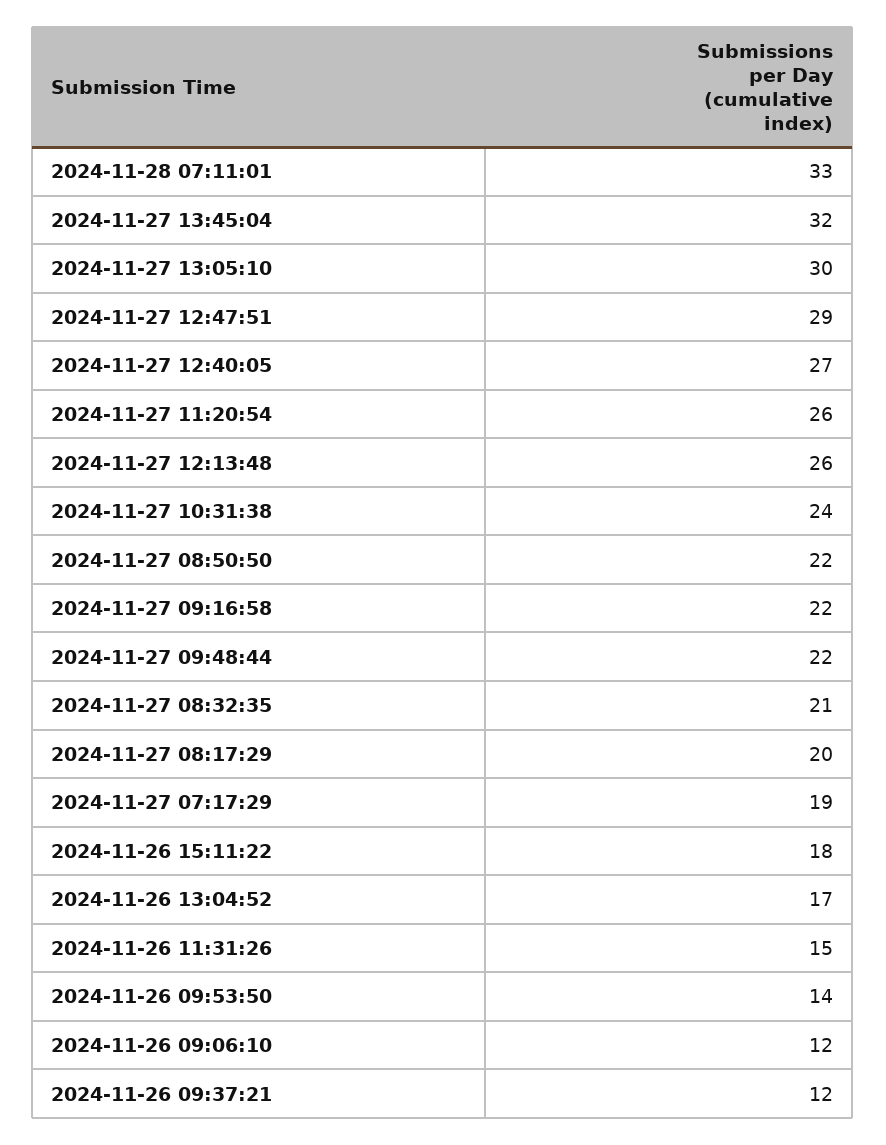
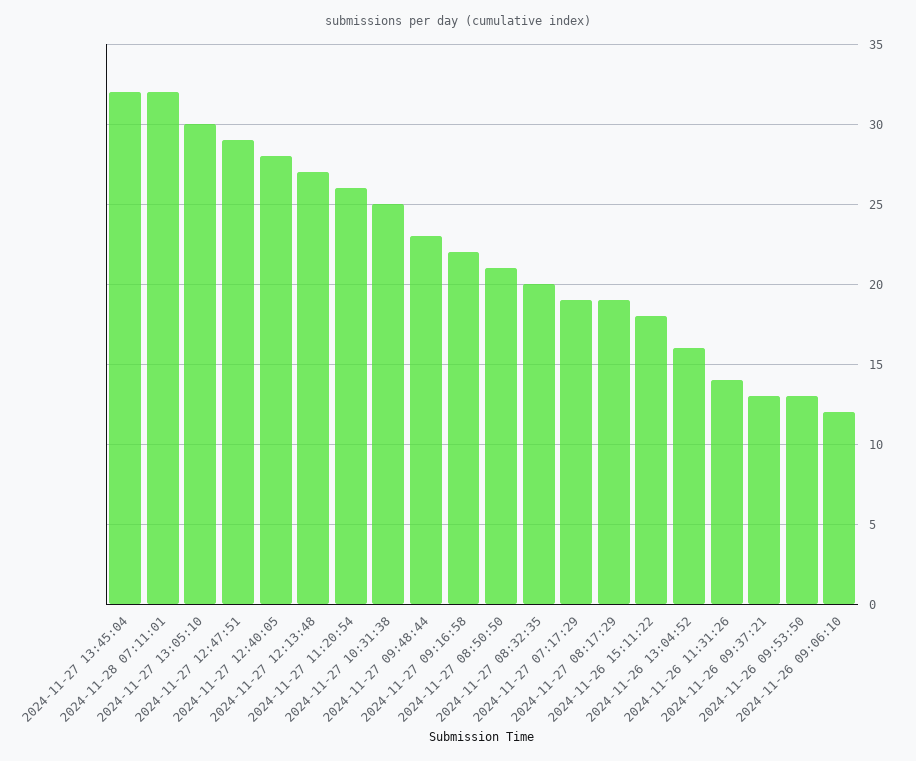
  {
-   "2024-11-28 07:11:01": 33,
+   "2024-11-28 07:11:01": 32,
    "2024-11-27 13:45:04": 32,
    "2024-11-27 13:05:10": 30,
    "2024-11-27 12:47:51": 29,
-   "2024-11-27 12:40:05": 27,
+   "2024-11-27 12:40:05": 28,
    "2024-11-27 11:20:54": 26,
-   "2024-11-27 12:13:48": 26,
+   "2024-11-27 12:13:48": 27,
-   "2024-11-27 10:31:38": 24,
+   "2024-11-27 10:31:38": 25,
-   "2024-11-27 08:50:50": 22,
+   "2024-11-27 08:50:50": 21,
    "2024-11-27 09:16:58": 22,
-   "2024-11-27 09:48:44": 22,
+   "2024-11-27 09:48:44": 23,
-   "2024-11-27 08:32:35": 21,
+   "2024-11-27 08:32:35": 20,
-   "2024-11-27 08:17:29": 20,
+   "2024-11-27 08:17:29": 19,
    "2024-11-27 07:17:29": 19,
    "2024-11-26 15:11:22": 18,
-   "2024-11-26 13:04:52": 17,
+   "2024-11-26 13:04:52": 16,
-   "2024-11-26 11:31:26": 15,
+   "2024-11-26 11:31:26": 14,
-   "2024-11-26 09:53:50": 14,
+   "2024-11-26 09:53:50": 13,
    "2024-11-26 09:06:10": 12,
-   "2024-11-26 09:37:21": 12
+   "2024-11-26 09:37:21": 13
  }

